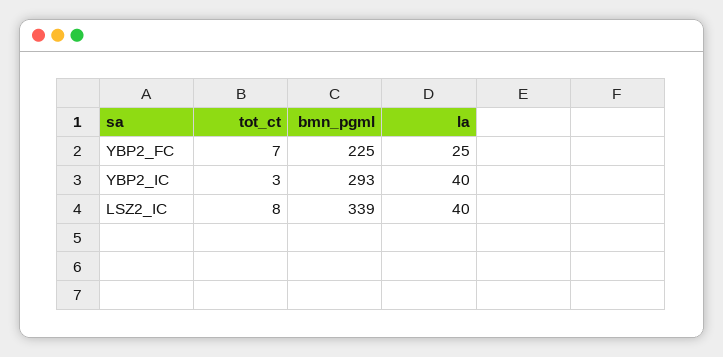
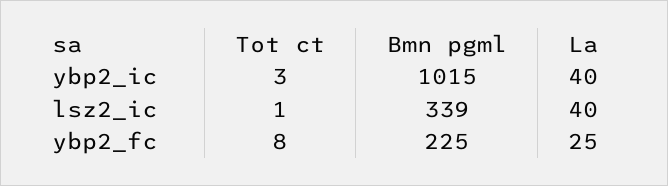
  {
    "tot_ct": {
-     "YBP2_FC": 7,
+     "YBP2_FC": 8,
      "YBP2_IC": 3,
-     "LSZ2_IC": 8
+     "LSZ2_IC": 1
    },
    "bmn_pgml": {
      "YBP2_FC": 225,
-     "YBP2_IC": 293,
+     "YBP2_IC": 1015,
      "LSZ2_IC": 339
    },
    "la": {
      "YBP2_FC": 25,
      "YBP2_IC": 40,
      "LSZ2_IC": 40
    }
  }

